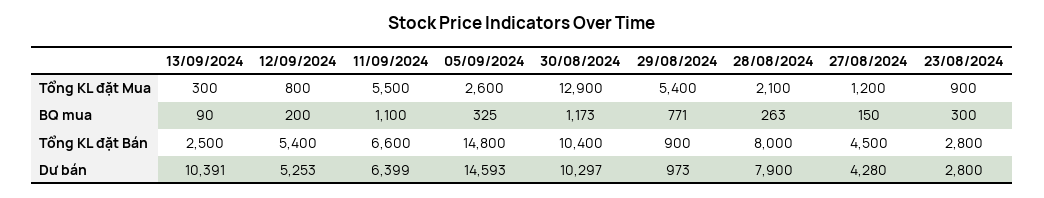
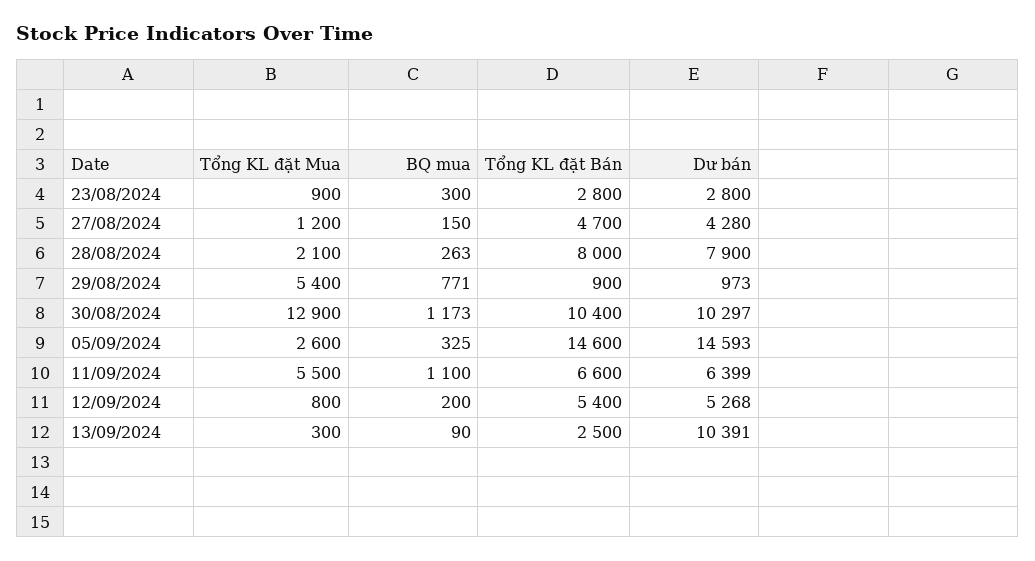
  {
    "13/09/2024": {
      "Tổng KL đặt Mua": 300,
      "BQ mua": 90,
      "Tổng KL đặt Bán": 2500,
      "Dư bán": 10391
    },
    "12/09/2024": {
      "Tổng KL đặt Mua": 800,
      "BQ mua": 200,
      "Tổng KL đặt Bán": 5400,
-     "Dư bán": 5253
+     "Dư bán": 5268
    },
    "11/09/2024": {
      "Tổng KL đặt Mua": 5500,
      "BQ mua": 1100,
      "Tổng KL đặt Bán": 6600,
      "Dư bán": 6399
    },
    "05/09/2024": {
      "Tổng KL đặt Mua": 2600,
      "BQ mua": 325,
-     "Tổng KL đặt Bán": 14800,
+     "Tổng KL đặt Bán": 14600,
      "Dư bán": 14593
    },
    "30/08/2024": {
      "Tổng KL đặt Mua": 12900,
      "BQ mua": 1173,
      "Tổng KL đặt Bán": 10400,
      "Dư bán": 10297
    },
    "29/08/2024": {
      "Tổng KL đặt Mua": 5400,
      "BQ mua": 771,
      "Tổng KL đặt Bán": 900,
      "Dư bán": 973
    },
    "28/08/2024": {
      "Tổng KL đặt Mua": 2100,
      "BQ mua": 263,
      "Tổng KL đặt Bán": 8000,
      "Dư bán": 7900
    },
    "27/08/2024": {
      "Tổng KL đặt Mua": 1200,
      "BQ mua": 150,
-     "Tổng KL đặt Bán": 4500,
+     "Tổng KL đặt Bán": 4700,
      "Dư bán": 4280
    },
    "23/08/2024": {
      "Tổng KL đặt Mua": 900,
      "BQ mua": 300,
      "Tổng KL đặt Bán": 2800,
      "Dư bán": 2800
    }
  }

